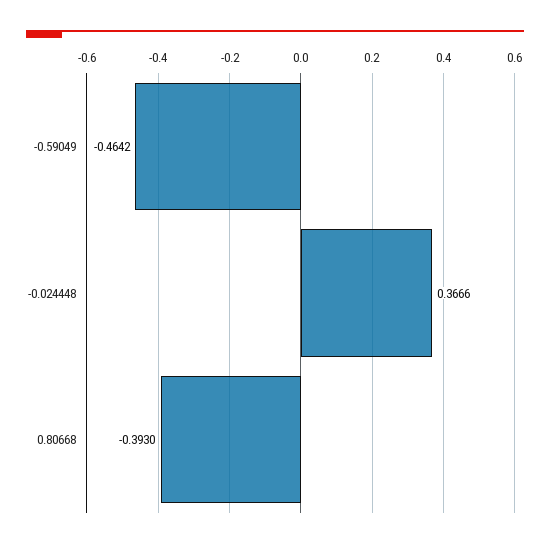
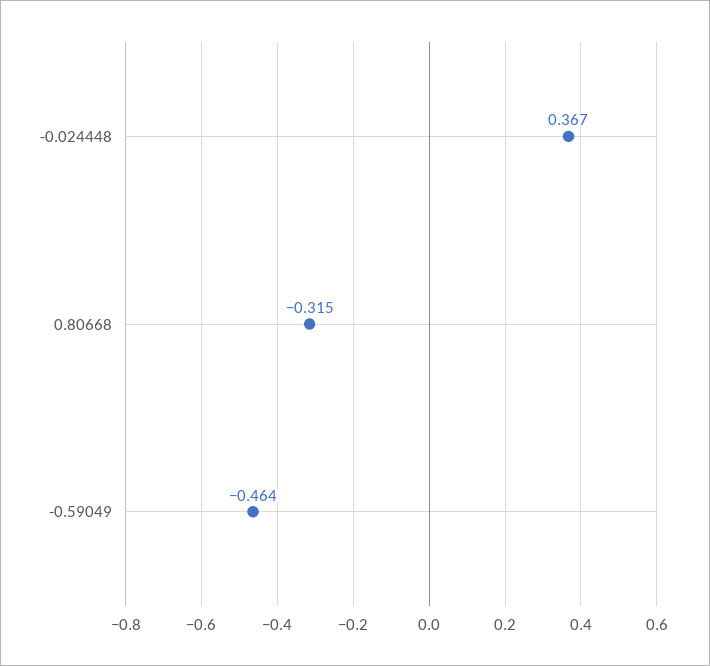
  {
    "-0.59049": -0.4642,
    "-0.024448": 0.3666,
-   "0.80668": -0.393
+   "0.80668": -0.315
  }

